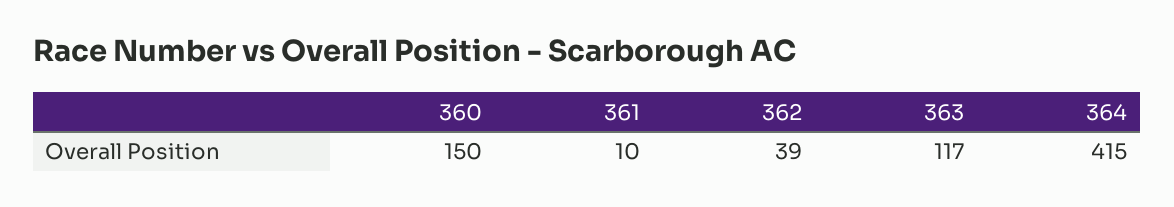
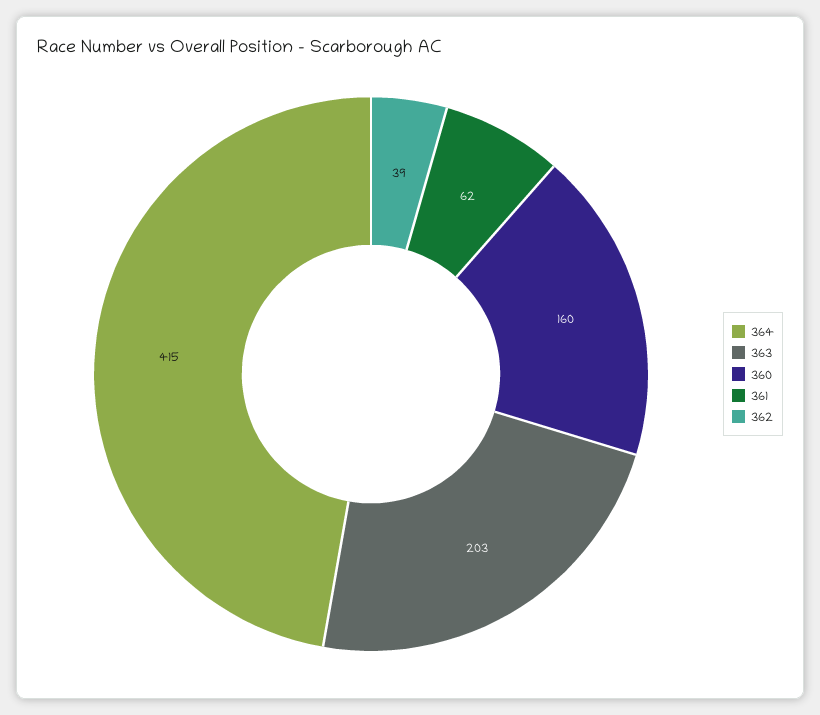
  {
-   "360": 150,
+   "360": 160,
-   "361": 10,
+   "361": 62,
    "362": 39,
-   "363": 117,
+   "363": 203,
    "364": 415
  }

